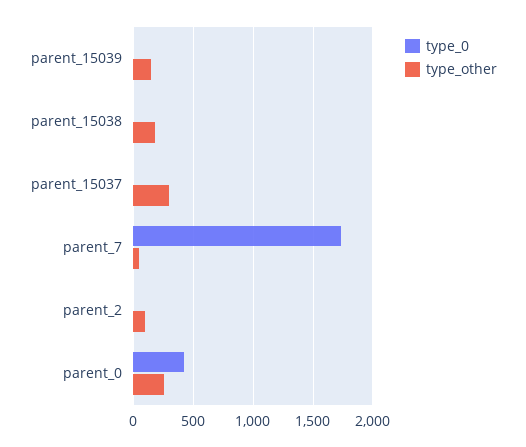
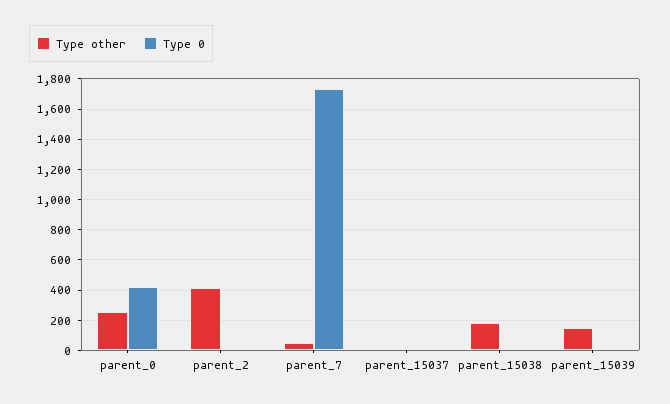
  {
    "type_0": {
      "parent_15039": 0,
      "parent_15038": 0,
      "parent_15037": 0,
      "parent_7": 1750,
      "parent_2": 0,
      "parent_0": 400
    },
    "type_other": {
      "parent_15039": 150,
      "parent_15038": 200,
-     "parent_15037": 300,
+     "parent_15037": 0,
      "parent_7": 50,
-     "parent_2": 100,
+     "parent_2": 400,
      "parent_0": 250
    }
  }

